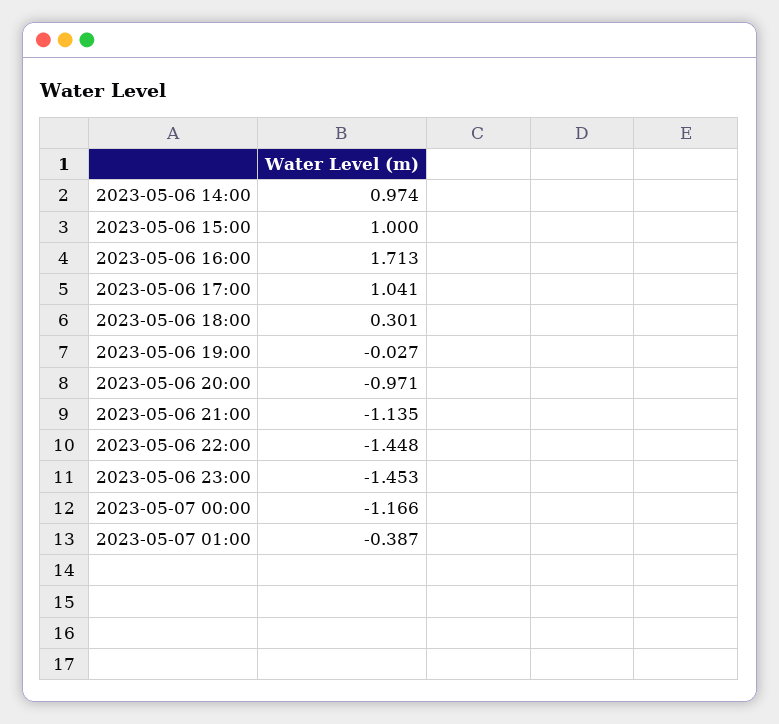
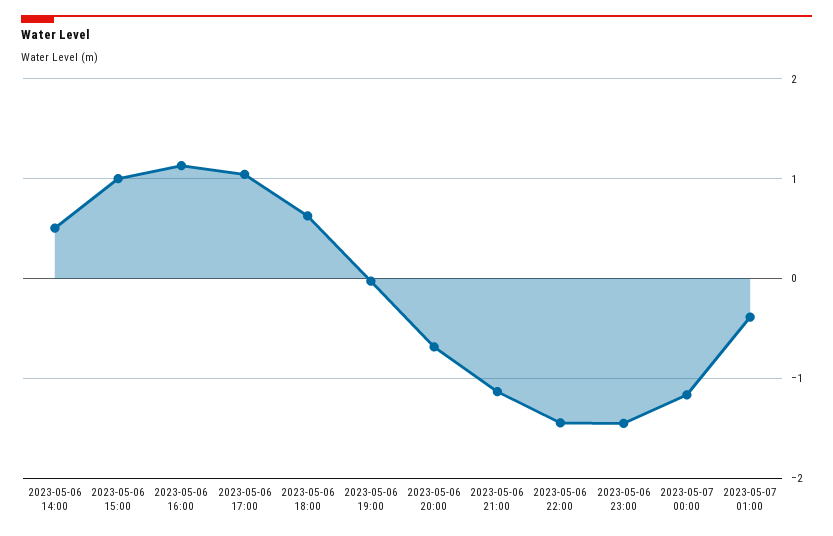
  {
-   "2023-05-06 14:00": 0.974,
+   "2023-05-06 14:00": 0.5,
    "2023-05-06 15:00": 1,
-   "2023-05-06 16:00": 1.713,
+   "2023-05-06 16:00": 1.1,
    "2023-05-06 17:00": 1.041,
-   "2023-05-06 18:00": 0.301,
+   "2023-05-06 18:00": 0.6,
    "2023-05-06 19:00": -0.027,
-   "2023-05-06 20:00": -0.971,
+   "2023-05-06 20:00": -0.7,
    "2023-05-06 21:00": -1.135,
    "2023-05-06 22:00": -1.448,
    "2023-05-06 23:00": -1.453,
    "2023-05-07 00:00": -1.166,
    "2023-05-07 01:00": -0.387
  }

